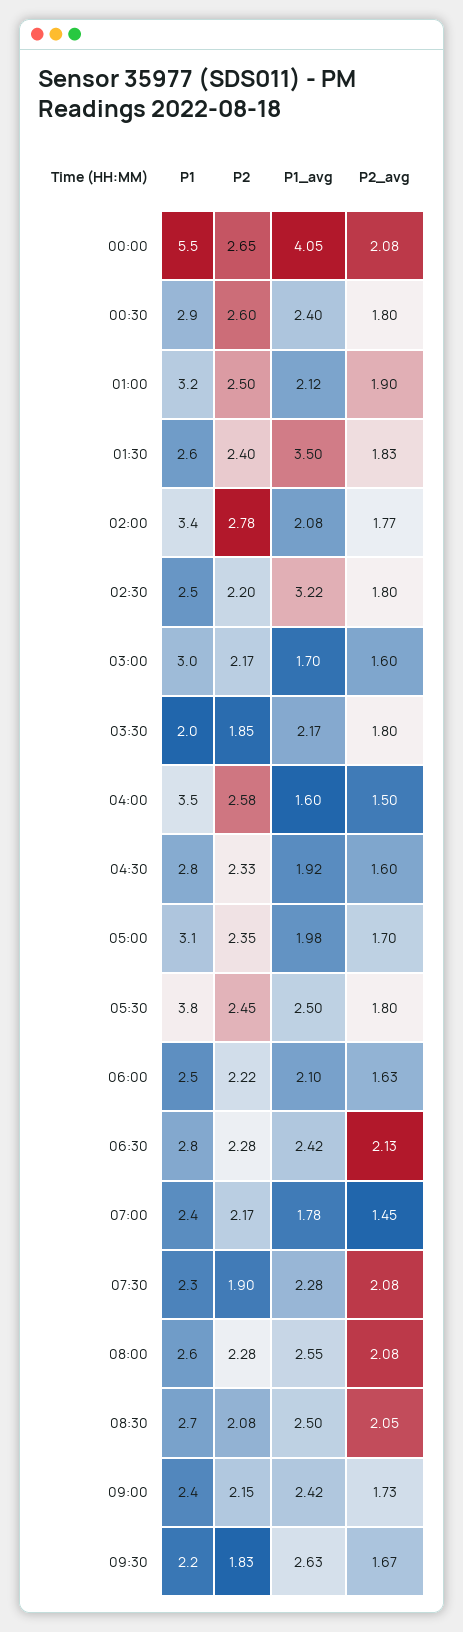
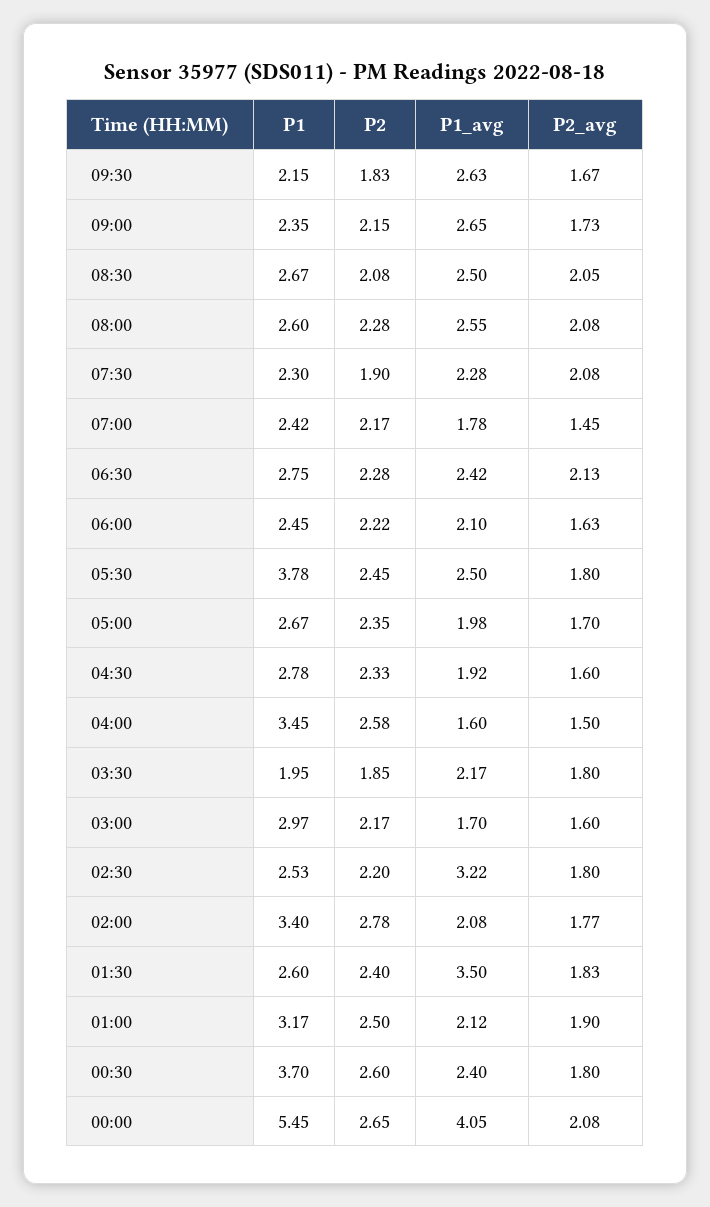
  {
    "P1": {
      "00:00": 5.45,
-     "00:30": 2.9,
+     "00:30": 3.7,
      "01:00": 3.17,
      "01:30": 2.6,
      "02:00": 3.4,
      "02:30": 2.53,
      "03:00": 2.97,
      "03:30": 1.95,
      "04:00": 3.45,
      "04:30": 2.78,
-     "05:00": 3.1,
+     "05:00": 2.67,
      "05:30": 3.78,
      "06:00": 2.45,
      "06:30": 2.75,
      "07:00": 2.42,
      "07:30": 2.3,
      "08:00": 2.6,
      "08:30": 2.67,
      "09:00": 2.35,
      "09:30": 2.15
    },
    "P2": {
      "00:00": 2.65,
      "00:30": 2.6,
      "01:00": 2.5,
      "01:30": 2.4,
      "02:00": 2.78,
      "02:30": 2.2,
      "03:00": 2.17,
      "03:30": 1.85,
      "04:00": 2.58,
      "04:30": 2.33,
      "05:00": 2.35,
      "05:30": 2.45,
      "06:00": 2.22,
      "06:30": 2.28,
      "07:00": 2.17,
      "07:30": 1.9,
      "08:00": 2.28,
      "08:30": 2.08,
      "09:00": 2.15,
      "09:30": 1.83
    },
    "P1_avg": {
      "00:00": 4.05,
      "00:30": 2.4,
      "01:00": 2.12,
      "01:30": 3.5,
      "02:00": 2.08,
      "02:30": 3.22,
      "03:00": 1.7,
      "03:30": 2.17,
      "04:00": 1.6,
      "04:30": 1.92,
      "05:00": 1.98,
      "05:30": 2.5,
      "06:00": 2.1,
      "06:30": 2.42,
      "07:00": 1.78,
      "07:30": 2.28,
      "08:00": 2.55,
      "08:30": 2.5,
-     "09:00": 2.42,
+     "09:00": 2.65,
      "09:30": 2.63
    },
    "P2_avg": {
      "00:00": 2.08,
      "00:30": 1.8,
      "01:00": 1.9,
      "01:30": 1.83,
      "02:00": 1.77,
      "02:30": 1.8,
      "03:00": 1.6,
      "03:30": 1.8,
      "04:00": 1.5,
      "04:30": 1.6,
      "05:00": 1.7,
      "05:30": 1.8,
      "06:00": 1.63,
      "06:30": 2.13,
      "07:00": 1.45,
      "07:30": 2.08,
      "08:00": 2.08,
      "08:30": 2.05,
      "09:00": 1.73,
      "09:30": 1.67
    }
  }

